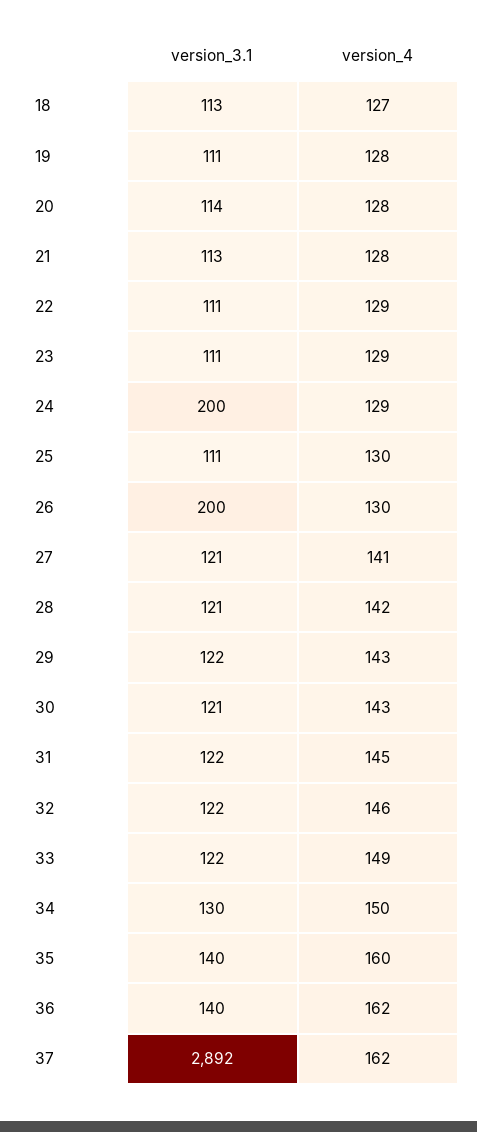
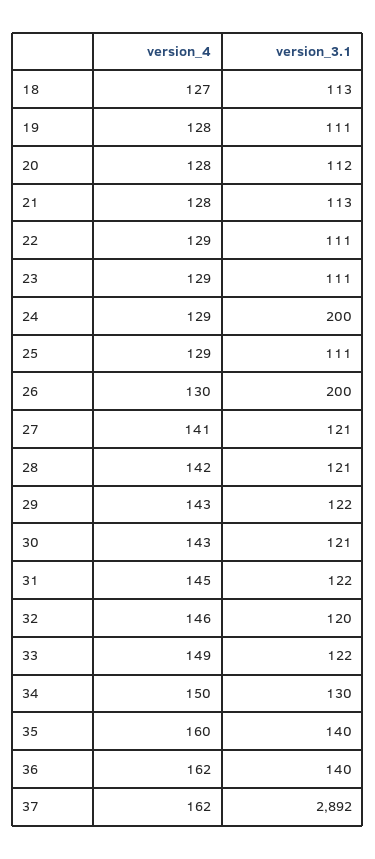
  {
    "version_3.1": {
      "18": 113,
      "19": 111,
-     "20": 114,
+     "20": 112,
      "21": 113,
      "22": 111,
      "23": 111,
      "24": 200,
      "25": 111,
      "26": 200,
      "27": 121,
      "28": 121,
      "29": 122,
      "30": 121,
      "31": 122,
-     "32": 122,
+     "32": 120,
      "33": 122,
      "34": 130,
      "35": 140,
      "36": 140,
      "37": 2892
    },
    "version_4": {
      "18": 127,
      "19": 128,
      "20": 128,
      "21": 128,
      "22": 129,
      "23": 129,
      "24": 129,
-     "25": 130,
+     "25": 129,
      "26": 130,
      "27": 141,
      "28": 142,
      "29": 143,
      "30": 143,
      "31": 145,
      "32": 146,
      "33": 149,
      "34": 150,
      "35": 160,
      "36": 162,
      "37": 162
    }
  }

